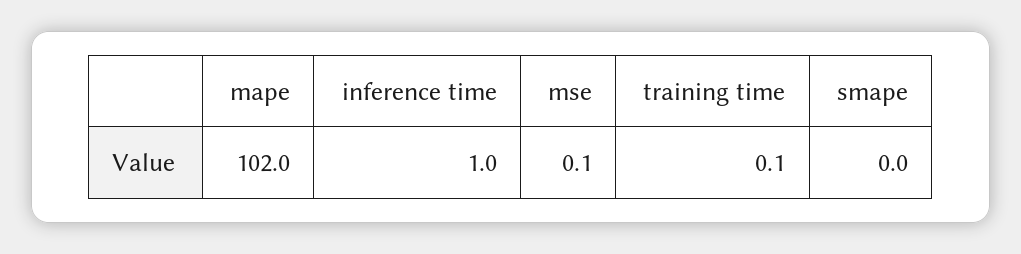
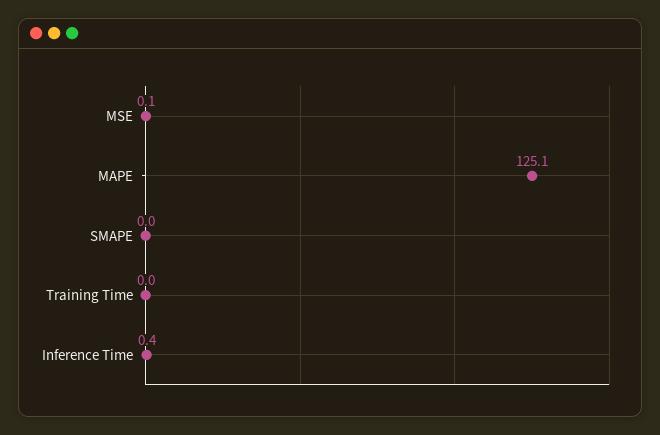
  {
-   "mape": 102,
+   "mape": 125.1,
-   "inference time": 1,
+   "inference time": 0.4,
    "mse": 0.1,
-   "training time": 0.1,
+   "training time": 0,
    "smape": 0
  }

